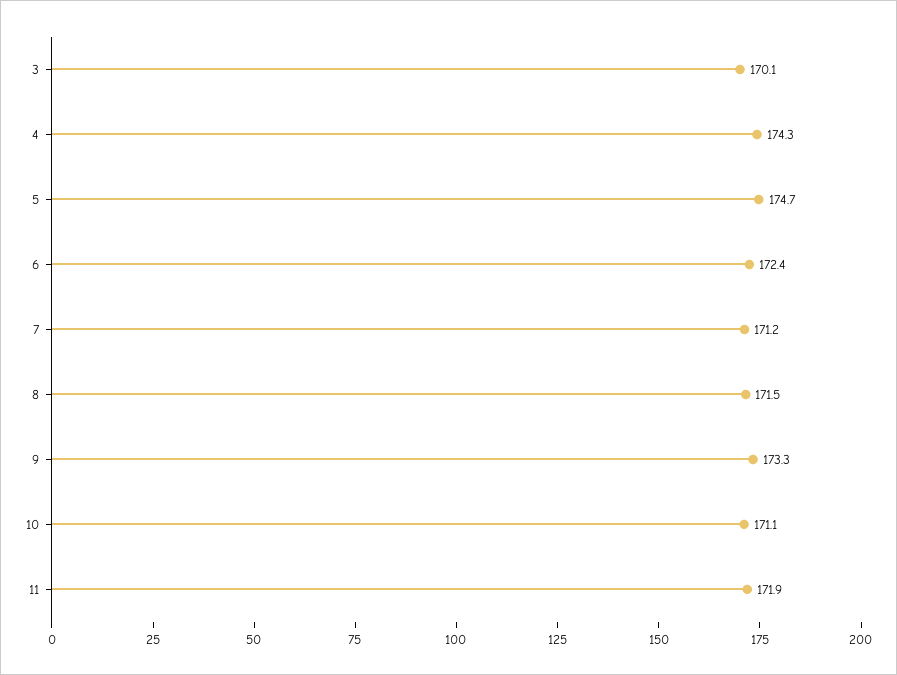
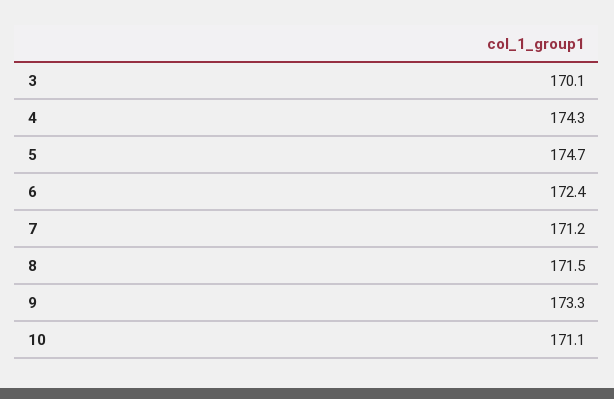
  {
    "3": 170.1,
    "4": 174.3,
    "5": 174.7,
    "6": 172.4,
    "7": 171.2,
    "8": 171.5,
    "9": 173.3,
-   "10": 171.1,
+   "10": 171.1
-   "11": 171.9
  }

